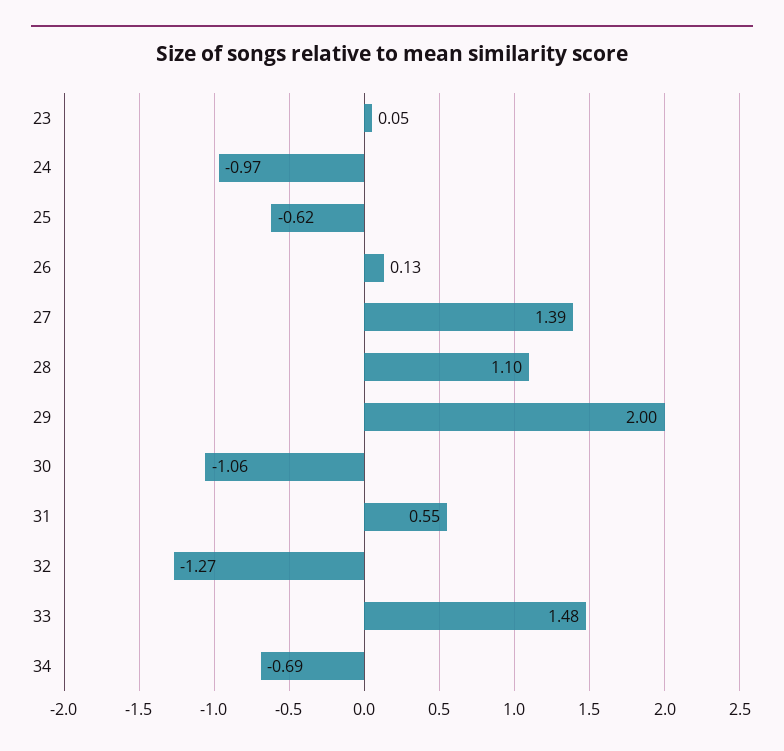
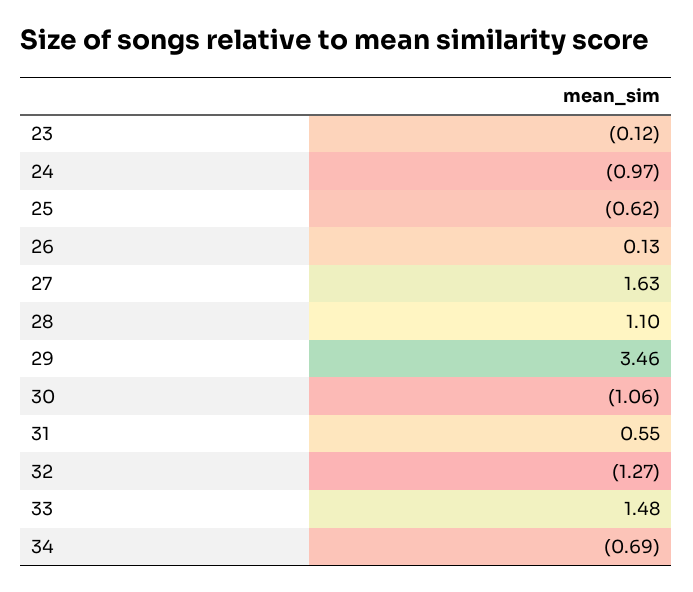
  {
-   "23": 0.05,
+   "23": -0.12,
    "24": -0.97,
    "25": -0.62,
    "26": 0.13,
-   "27": 1.39,
+   "27": 1.63,
    "28": 1.1,
-   "29": 2,
+   "29": 3.46,
    "30": -1.06,
    "31": 0.55,
    "32": -1.27,
    "33": 1.48,
    "34": -0.69
  }

